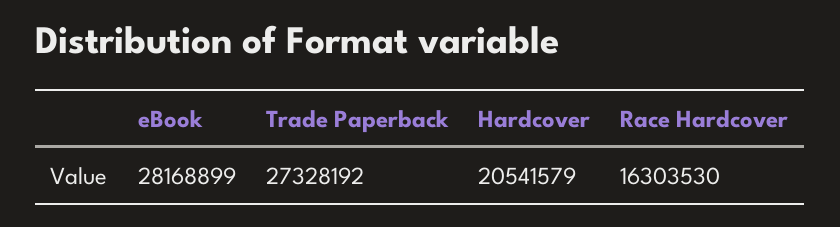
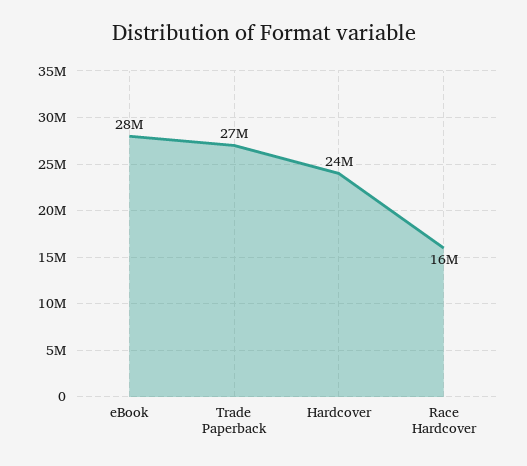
  {
    "eBook": 28168899,
    "Trade Paperback": 27328192,
-   "Hardcover": 20541579,
+   "Hardcover": 24000000,
    "Race Hardcover": 16303530
  }

